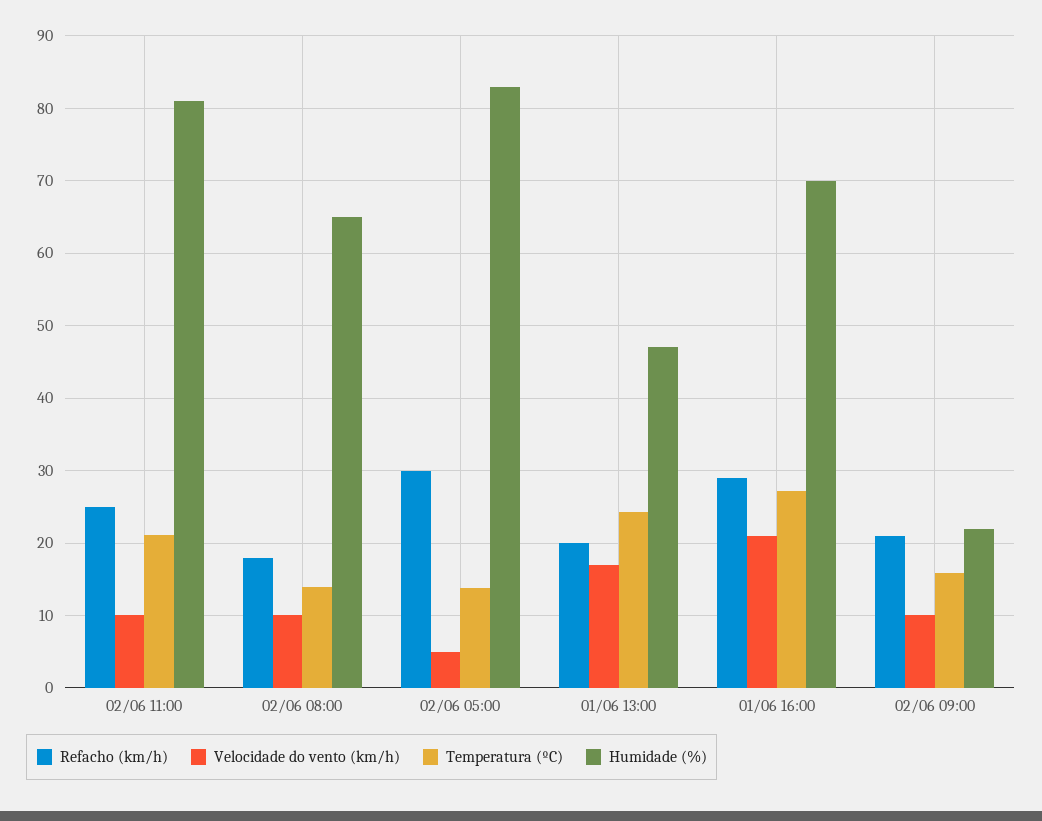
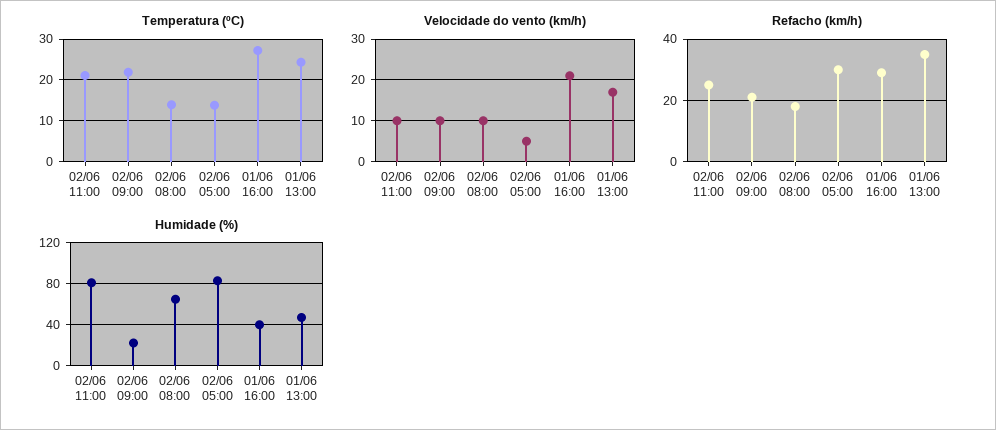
  {
    "Refacho (km/h)": {
      "02/06 11:00": 25,
      "02/06 08:00": 18,
      "02/06 05:00": 30,
-     "01/06 13:00": 20,
+     "01/06 13:00": 35,
      "01/06 16:00": 29,
      "02/06 09:00": 21
    },
    "Velocidade do vento (km/h)": {
      "02/06 11:00": 10,
      "02/06 08:00": 10,
      "02/06 05:00": 5,
      "01/06 13:00": 17,
      "01/06 16:00": 21,
      "02/06 09:00": 10
    },
    "Temperatura (ºC)": {
      "02/06 11:00": 21,
      "02/06 08:00": 14,
      "02/06 05:00": 14,
      "01/06 13:00": 24,
      "01/06 16:00": 27,
-     "02/06 09:00": 16
+     "02/06 09:00": 22
    },
    "Humidade (%)": {
      "02/06 11:00": 81,
      "02/06 08:00": 65,
      "02/06 05:00": 83,
      "01/06 13:00": 47,
-     "01/06 16:00": 70,
+     "01/06 16:00": 40,
      "02/06 09:00": 22
    }
  }

